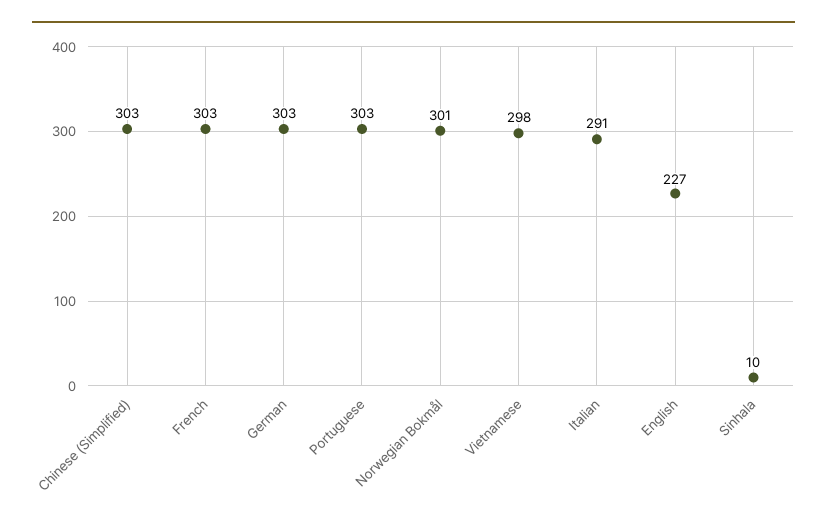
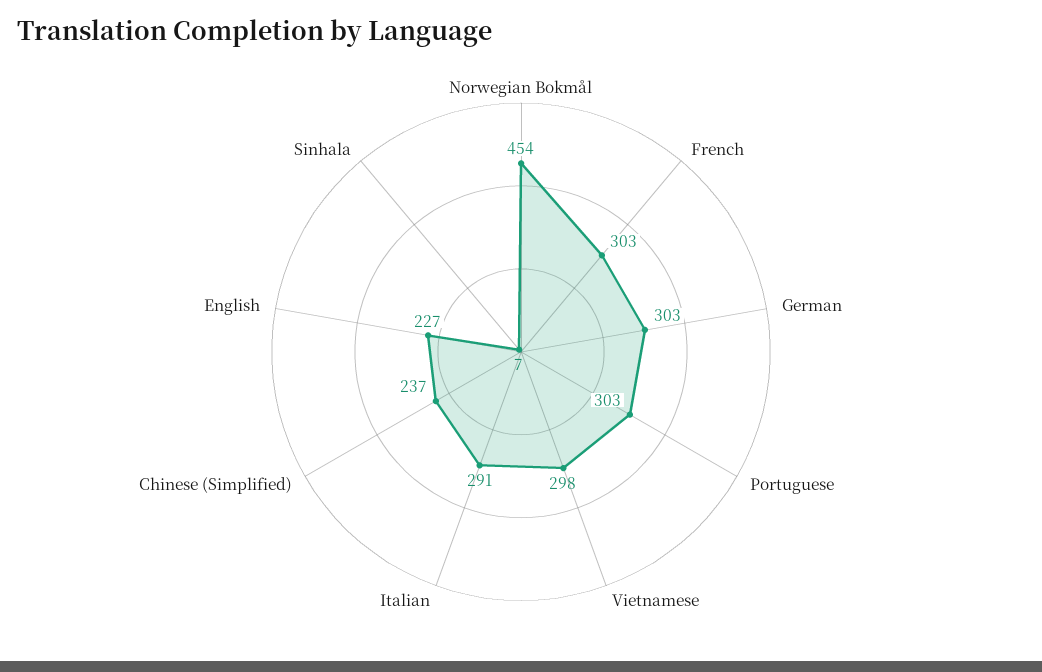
  {
-   "Chinese (Simplified)": 303,
+   "Chinese (Simplified)": 237,
    "French": 303,
    "German": 303,
    "Portuguese": 303,
-   "Norwegian Bokmål": 301,
+   "Norwegian Bokmål": 454,
    "Vietnamese": 298,
    "Italian": 291,
    "English": 227,
-   "Sinhala": 10
+   "Sinhala": 7
  }

